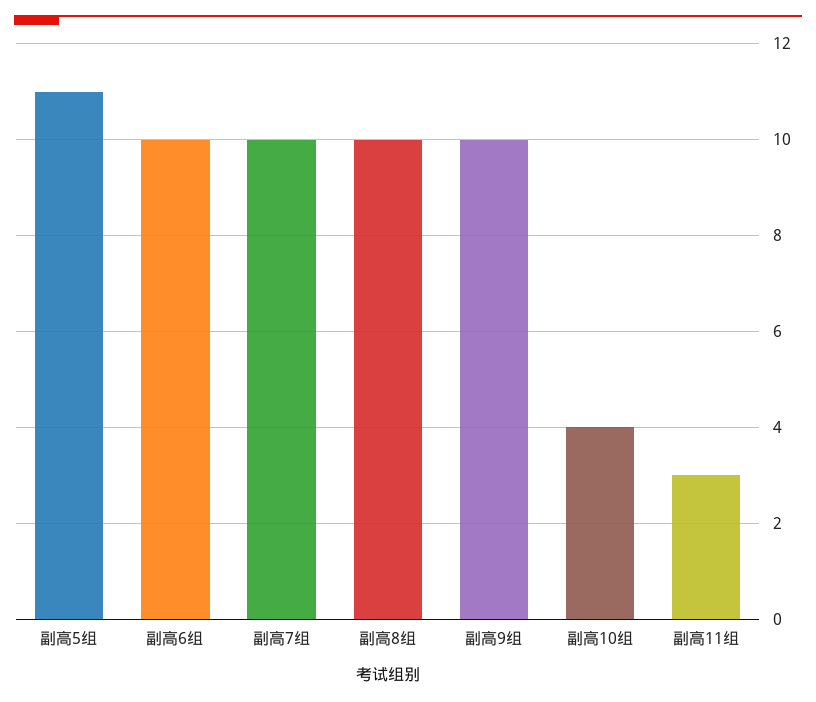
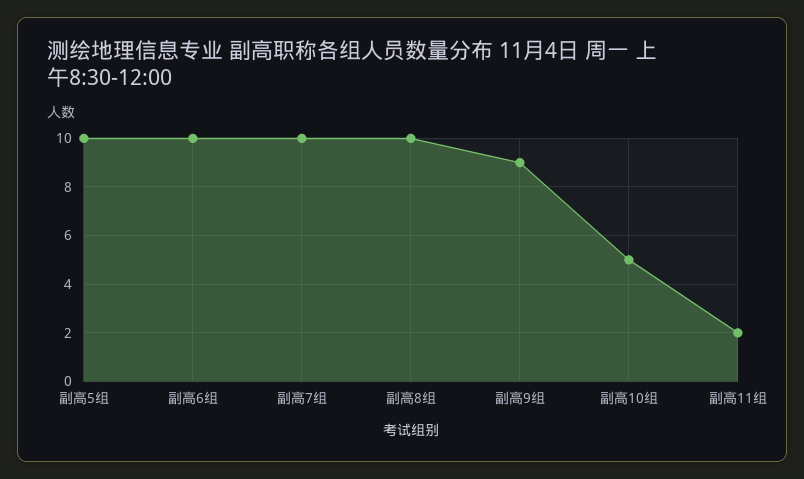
  {
-   "副高5组": 11,
+   "副高5组": 10,
    "副高6组": 10,
    "副高7组": 10,
    "副高8组": 10,
-   "副高9组": 10,
+   "副高9组": 9,
-   "副高10组": 4,
+   "副高10组": 5,
-   "副高11组": 3
+   "副高11组": 2
  }

